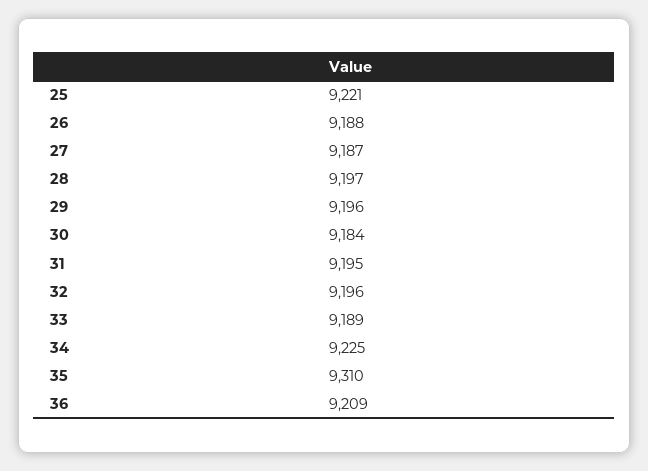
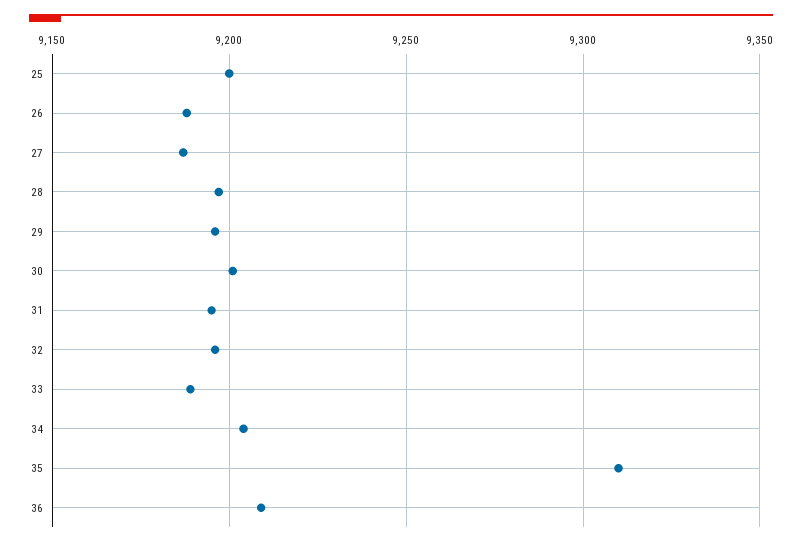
  {
-   "25": 9221,
+   "25": 9200,
    "26": 9188,
    "27": 9187,
    "28": 9197,
    "29": 9196,
-   "30": 9184,
+   "30": 9200,
    "31": 9195,
    "32": 9196,
    "33": 9189,
-   "34": 9225,
+   "34": 9205,
    "35": 9310,
    "36": 9209
  }

